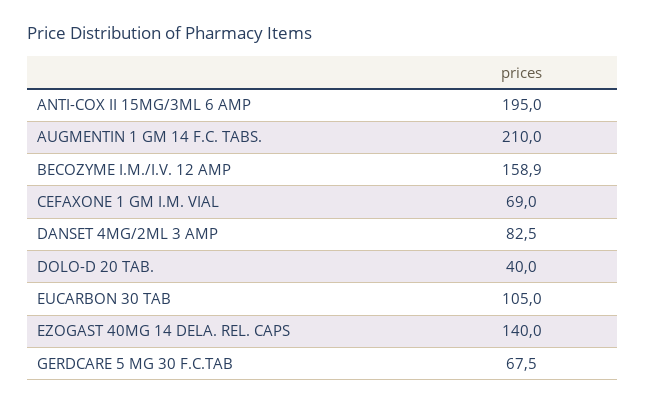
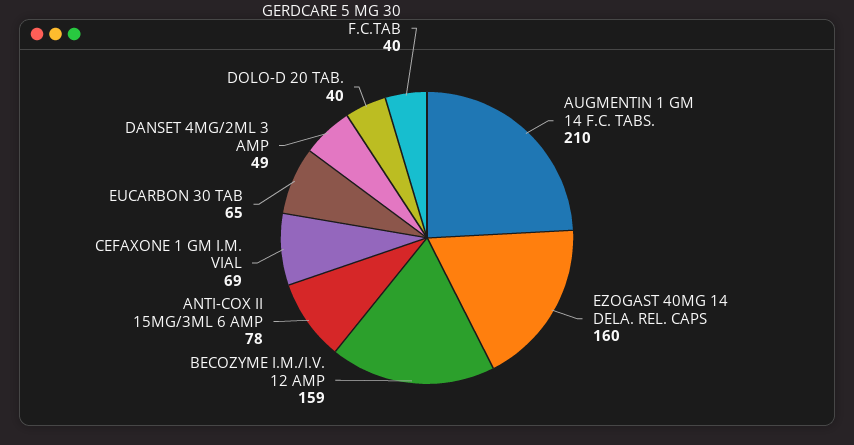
  {
-   "ANTI-COX II 15MG/3ML 6 AMP": 195,
+   "ANTI-COX II 15MG/3ML 6 AMP": 78,
    "AUGMENTIN 1 GM 14 F.C. TABS.": 210,
    "BECOZYME I.M./I.V. 12 AMP": 158.9,
    "CEFAXONE 1 GM I.M. VIAL": 69,
-   "DANSET 4MG/2ML 3 AMP": 82.5,
+   "DANSET 4MG/2ML 3 AMP": 49,
    "DOLO-D 20 TAB.": 40,
-   "EUCARBON 30 TAB": 105,
+   "EUCARBON 30 TAB": 65,
-   "EZOGAST 40MG 14 DELA. REL. CAPS": 140,
+   "EZOGAST 40MG 14 DELA. REL. CAPS": 160,
-   "GERDCARE 5 MG 30 F.C.TAB": 67.5
+   "GERDCARE 5 MG 30 F.C.TAB": 40
  }

